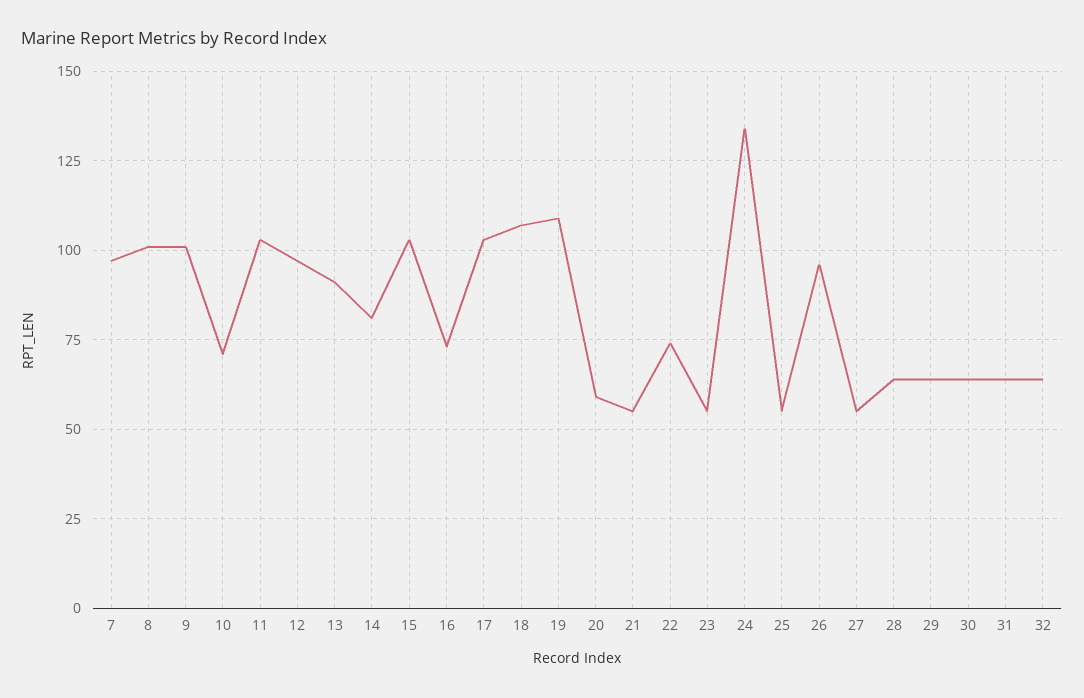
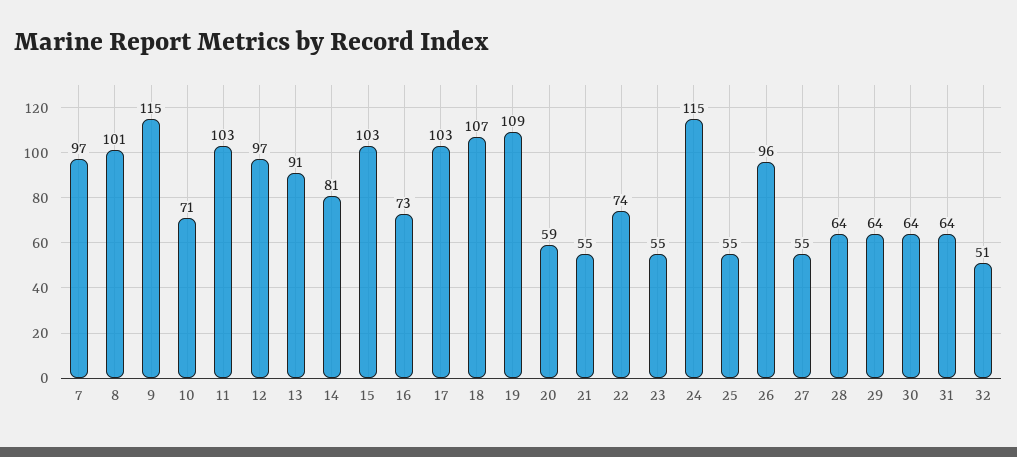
  {
    "7": 97,
    "8": 101,
-   "9": 100,
+   "9": 115,
    "10": 71,
    "11": 103,
    "12": 97,
    "13": 91,
    "14": 81,
    "15": 103,
    "16": 73,
    "17": 103,
    "18": 107,
    "19": 109,
    "20": 59,
    "21": 55,
    "22": 74,
    "23": 55,
-   "24": 135,
+   "24": 115,
    "25": 55,
    "26": 96,
    "27": 55,
    "28": 64,
    "29": 64,
    "30": 64,
    "31": 64,
-   "32": 65
+   "32": 51
  }

